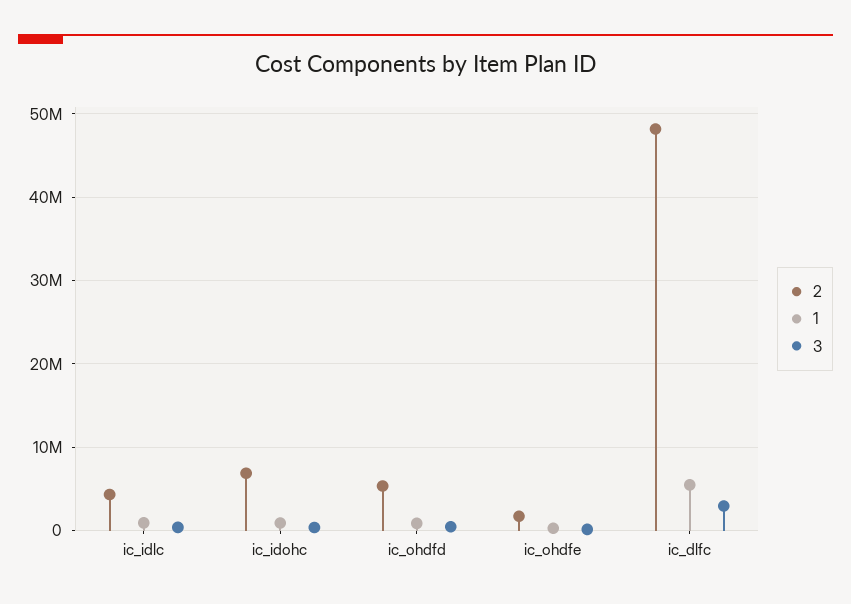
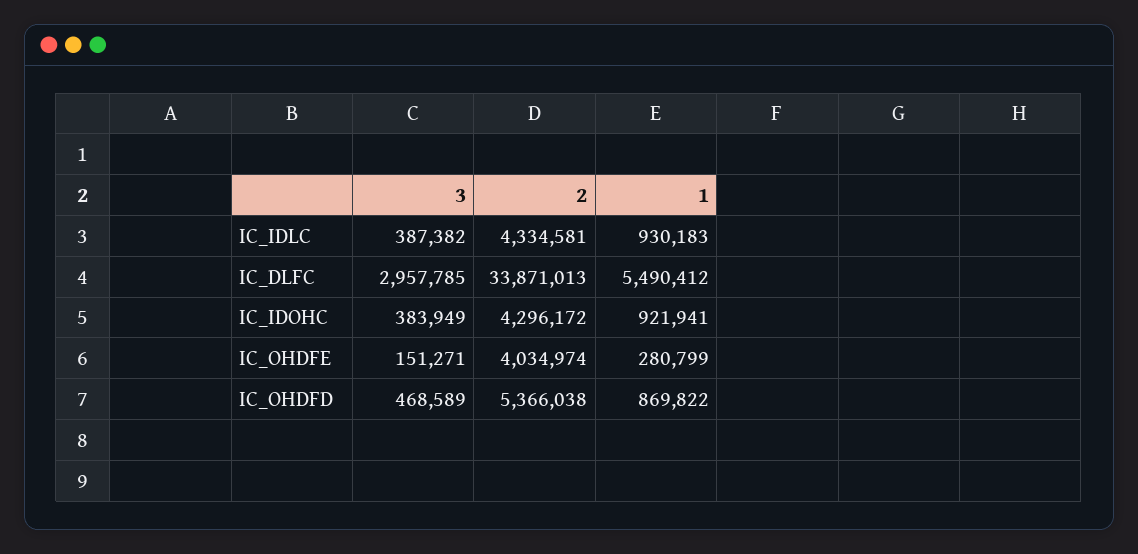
  {
    "2": {
      "ic_idlc": 4334581,
-     "ic_idohc": 7000000,
+     "ic_idohc": 4296172,
      "ic_ohdfd": 5366038,
-     "ic_ohdfe": 2000000,
+     "ic_ohdfe": 4034974,
-     "ic_dlfc": 48000000
+     "ic_dlfc": 33871013
    },
    "1": {
      "ic_idlc": 930183,
      "ic_idohc": 921941,
      "ic_ohdfd": 869822,
      "ic_ohdfe": 280799,
      "ic_dlfc": 5490412
    },
    "3": {
      "ic_idlc": 387382,
      "ic_idohc": 383949,
      "ic_ohdfd": 468589,
      "ic_ohdfe": 151271,
      "ic_dlfc": 2957785
    }
  }

